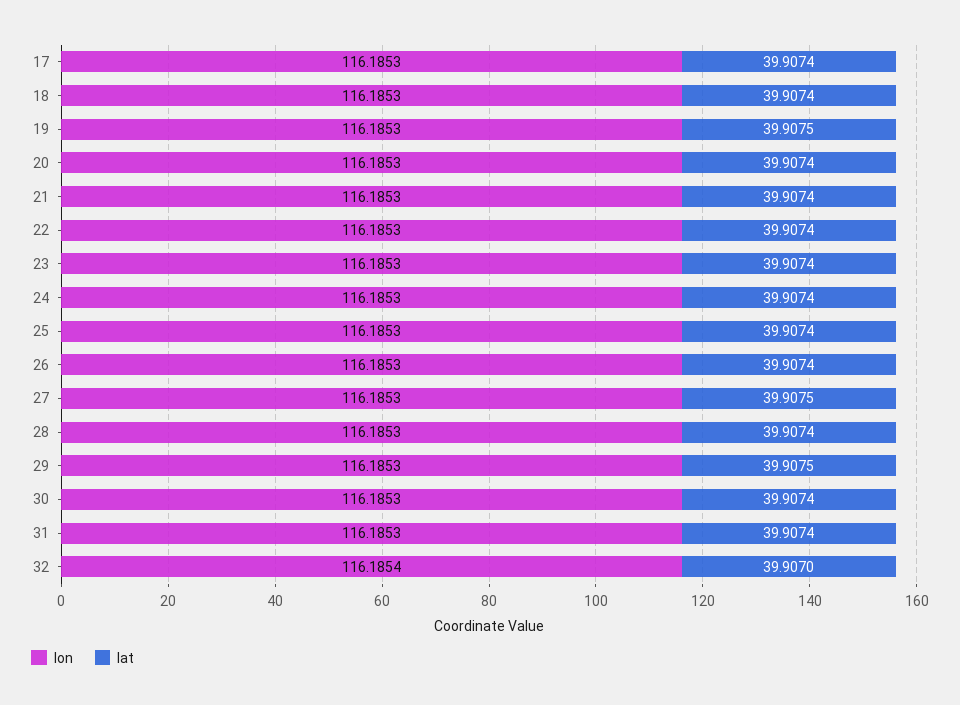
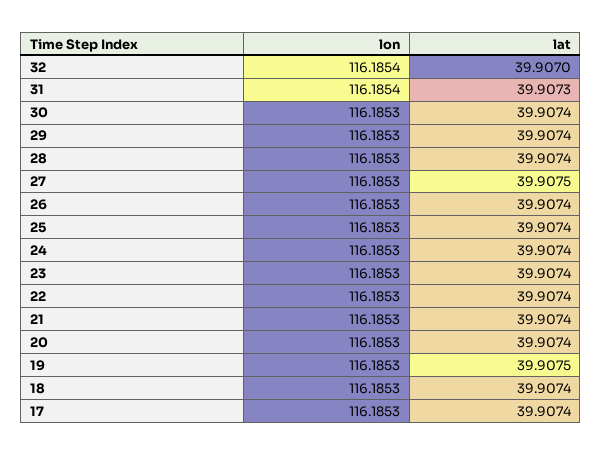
  {
    "lon": {
      "17": 116.1853,
      "18": 116.1853,
      "19": 116.1853,
      "20": 116.1853,
      "21": 116.1853,
      "22": 116.1853,
      "23": 116.1853,
      "24": 116.1853,
      "25": 116.1853,
      "26": 116.1853,
      "27": 116.1853,
      "28": 116.1853,
      "29": 116.1853,
      "30": 116.1853,
-     "31": 116.1853,
+     "31": 116.1854,
      "32": 116.1854
    },
    "lat": {
      "17": 39.9074,
      "18": 39.9074,
      "19": 39.9075,
      "20": 39.9074,
      "21": 39.9074,
      "22": 39.9074,
      "23": 39.9074,
      "24": 39.9074,
      "25": 39.9074,
      "26": 39.9074,
      "27": 39.9075,
      "28": 39.9074,
-     "29": 39.9075,
+     "29": 39.9074,
      "30": 39.9074,
-     "31": 39.9074,
+     "31": 39.9073,
      "32": 39.907
    }
  }

